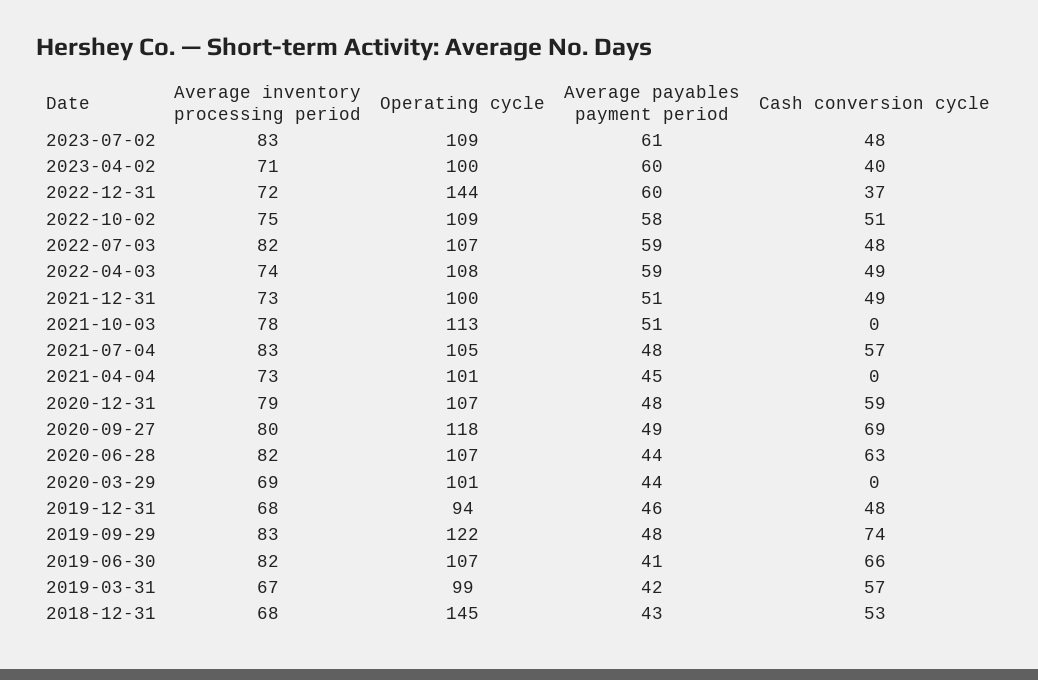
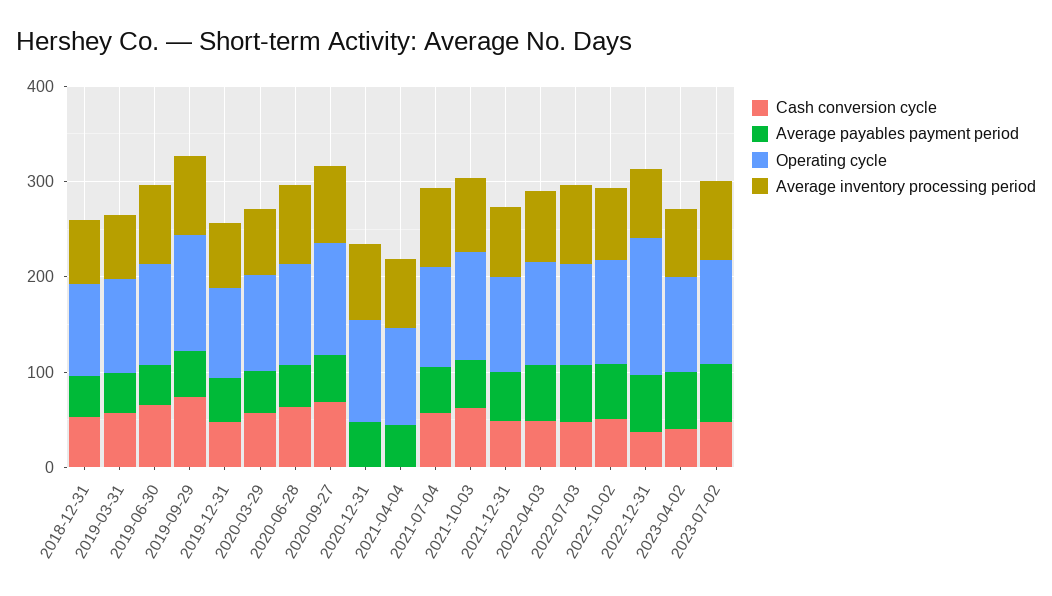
  {
    "Average inventory processing period": {
      "2023-07-02": 83,
      "2023-04-02": 71,
      "2022-12-31": 72,
      "2022-10-02": 75,
      "2022-07-03": 82,
      "2022-04-03": 74,
      "2021-12-31": 73,
      "2021-10-03": 78,
      "2021-07-04": 83,
      "2021-04-04": 73,
      "2020-12-31": 79,
      "2020-09-27": 80,
      "2020-06-28": 82,
      "2020-03-29": 69,
      "2019-12-31": 68,
      "2019-09-29": 83,
      "2019-06-30": 82,
      "2019-03-31": 67,
      "2018-12-31": 68
    },
    "Operating cycle": {
      "2023-07-02": 109,
      "2023-04-02": 100,
      "2022-12-31": 144,
      "2022-10-02": 109,
      "2022-07-03": 107,
      "2022-04-03": 108,
      "2021-12-31": 100,
      "2021-10-03": 113,
      "2021-07-04": 105,
      "2021-04-04": 101,
      "2020-12-31": 107,
      "2020-09-27": 118,
      "2020-06-28": 107,
      "2020-03-29": 101,
      "2019-12-31": 94,
      "2019-09-29": 122,
      "2019-06-30": 107,
      "2019-03-31": 99,
-     "2018-12-31": 145
+     "2018-12-31": 100
    },
    "Average payables payment period": {
      "2023-07-02": 61,
      "2023-04-02": 60,
      "2022-12-31": 60,
      "2022-10-02": 58,
      "2022-07-03": 59,
      "2022-04-03": 59,
      "2021-12-31": 51,
      "2021-10-03": 51,
      "2021-07-04": 48,
      "2021-04-04": 45,
      "2020-12-31": 48,
      "2020-09-27": 49,
      "2020-06-28": 44,
      "2020-03-29": 44,
      "2019-12-31": 46,
      "2019-09-29": 48,
      "2019-06-30": 41,
      "2019-03-31": 42,
      "2018-12-31": 43
    },
    "Cash conversion cycle": {
      "2023-07-02": 48,
      "2023-04-02": 40,
      "2022-12-31": 37,
      "2022-10-02": 51,
      "2022-07-03": 48,
      "2022-04-03": 49,
      "2021-12-31": 49,
-     "2021-10-03": 0,
+     "2021-10-03": 60,
      "2021-07-04": 57,
      "2021-04-04": 0,
-     "2020-12-31": 59,
+     "2020-12-31": 0,
      "2020-09-27": 69,
      "2020-06-28": 63,
-     "2020-03-29": 0,
+     "2020-03-29": 60,
      "2019-12-31": 48,
      "2019-09-29": 74,
      "2019-06-30": 66,
      "2019-03-31": 57,
      "2018-12-31": 53
    }
  }

